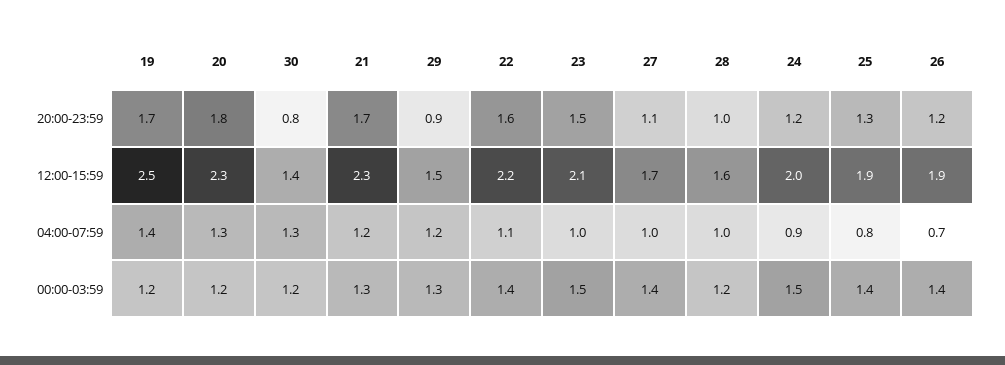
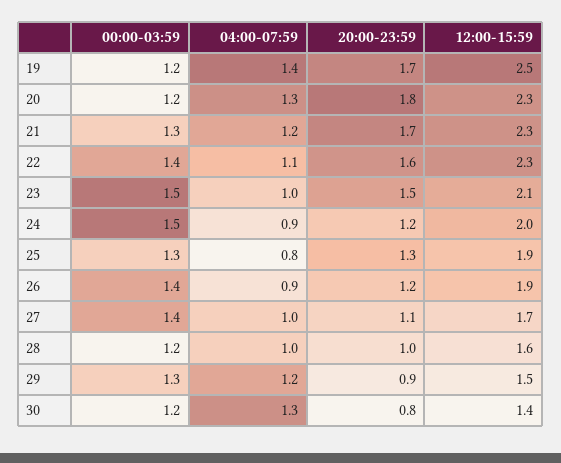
  {
    "19": {
      "20:00-23:59": 1.7,
      "12:00-15:59": 2.5,
      "04:00-07:59": 1.4,
      "00:00-03:59": 1.2
    },
    "20": {
      "20:00-23:59": 1.8,
      "12:00-15:59": 2.3,
      "04:00-07:59": 1.3,
      "00:00-03:59": 1.2
    },
    "30": {
      "20:00-23:59": 0.8,
      "12:00-15:59": 1.4,
      "04:00-07:59": 1.3,
      "00:00-03:59": 1.2
    },
    "21": {
      "20:00-23:59": 1.7,
      "12:00-15:59": 2.3,
      "04:00-07:59": 1.2,
      "00:00-03:59": 1.3
    },
    "29": {
      "20:00-23:59": 0.9,
      "12:00-15:59": 1.5,
      "04:00-07:59": 1.2,
      "00:00-03:59": 1.3
    },
    "22": {
      "20:00-23:59": 1.6,
-     "12:00-15:59": 2.2,
+     "12:00-15:59": 2.3,
      "04:00-07:59": 1.1,
      "00:00-03:59": 1.4
    },
    "23": {
      "20:00-23:59": 1.5,
      "12:00-15:59": 2.1,
      "04:00-07:59": 1,
      "00:00-03:59": 1.5
    },
    "27": {
      "20:00-23:59": 1.1,
      "12:00-15:59": 1.7,
      "04:00-07:59": 1,
      "00:00-03:59": 1.4
    },
    "28": {
      "20:00-23:59": 1,
      "12:00-15:59": 1.6,
      "04:00-07:59": 1,
      "00:00-03:59": 1.2
    },
    "24": {
      "20:00-23:59": 1.2,
      "12:00-15:59": 2,
      "04:00-07:59": 0.9,
      "00:00-03:59": 1.5
    },
    "25": {
      "20:00-23:59": 1.3,
      "12:00-15:59": 1.9,
      "04:00-07:59": 0.8,
-     "00:00-03:59": 1.4
+     "00:00-03:59": 1.3
    },
    "26": {
      "20:00-23:59": 1.2,
      "12:00-15:59": 1.9,
-     "04:00-07:59": 0.7,
+     "04:00-07:59": 0.9,
      "00:00-03:59": 1.4
    }
  }

